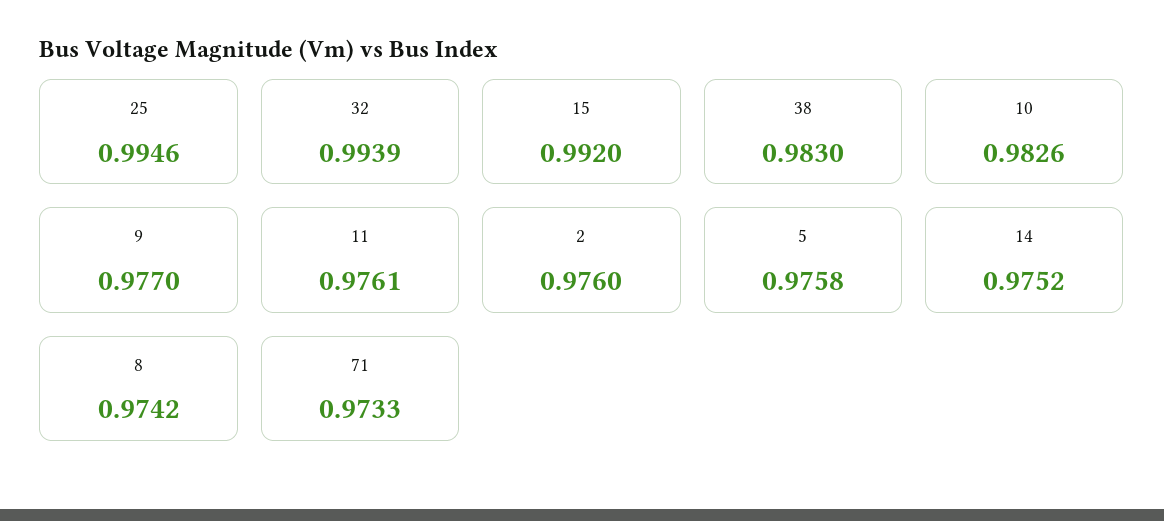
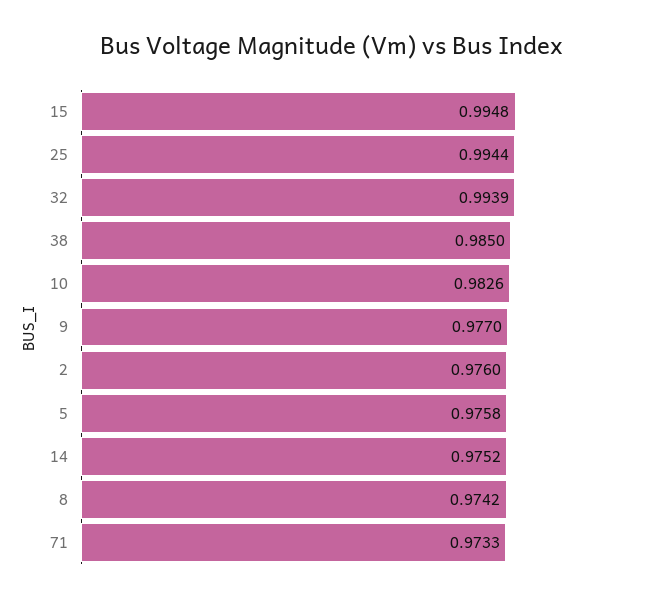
  {
-   "25": 0.9946,
+   "25": 0.9944,
    "32": 0.9939,
-   "15": 0.992,
+   "15": 0.9948,
-   "38": 0.983,
+   "38": 0.985,
    "10": 0.9826,
    "9": 0.977,
-   "11": 0.9761,
    "2": 0.976,
    "5": 0.9758,
    "14": 0.9752,
    "8": 0.9742,
    "71": 0.9733
  }

